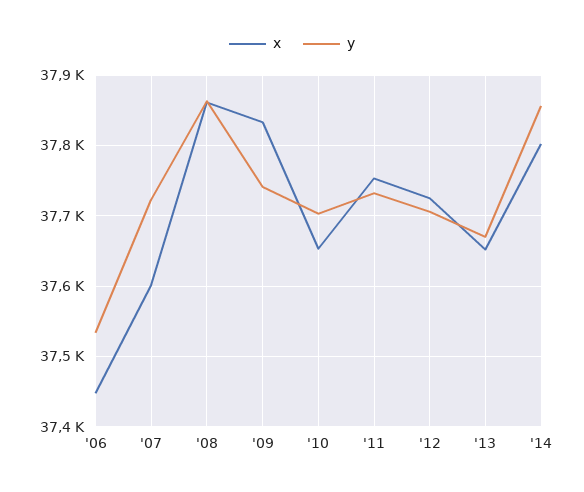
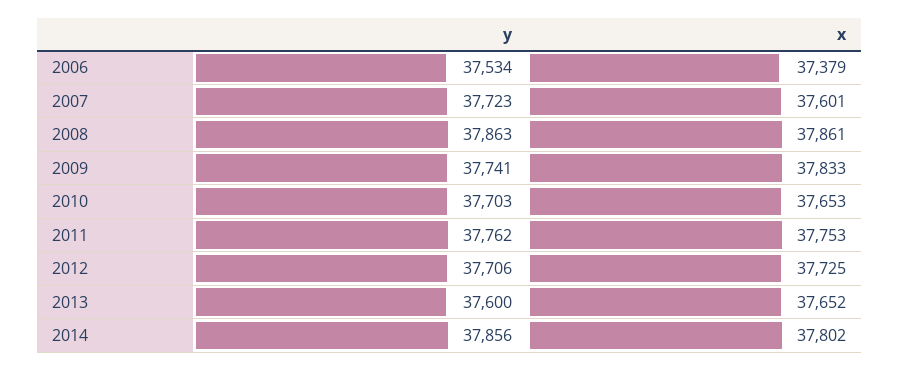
  {
    "x": {
-     "'06": 37450,
+     "'06": 37379,
      "'07": 37601,
      "'08": 37861,
      "'09": 37833,
      "'10": 37653,
      "'11": 37753,
      "'12": 37725,
      "'13": 37652,
      "'14": 37802
    },
    "y": {
      "'06": 37534,
      "'07": 37723,
      "'08": 37863,
      "'09": 37741,
      "'10": 37703,
-     "'11": 37730,
+     "'11": 37762,
      "'12": 37706,
-     "'13": 37670,
+     "'13": 37600,
      "'14": 37856
    }
  }

